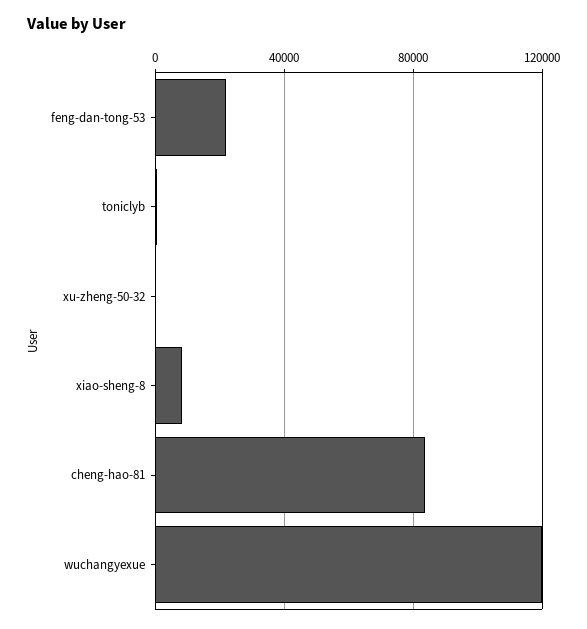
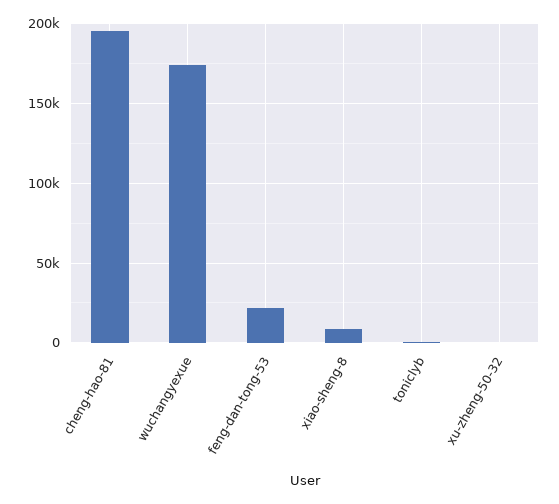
  {
    "feng-dan-tong-53": 20000,
    "toniclyb": 0,
    "xu-zheng-50-32": 0,
    "xiao-sheng-8": 10000,
-   "cheng-hao-81": 85000,
+   "cheng-hao-81": 195000,
-   "wuchangyexue": 120000
+   "wuchangyexue": 175000
  }

